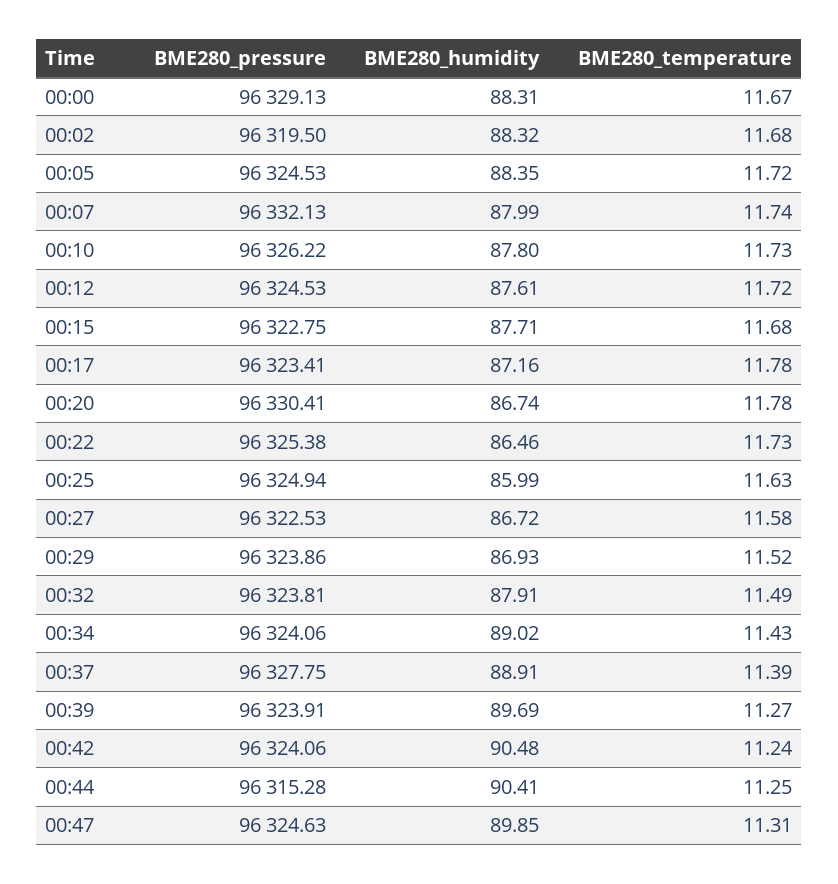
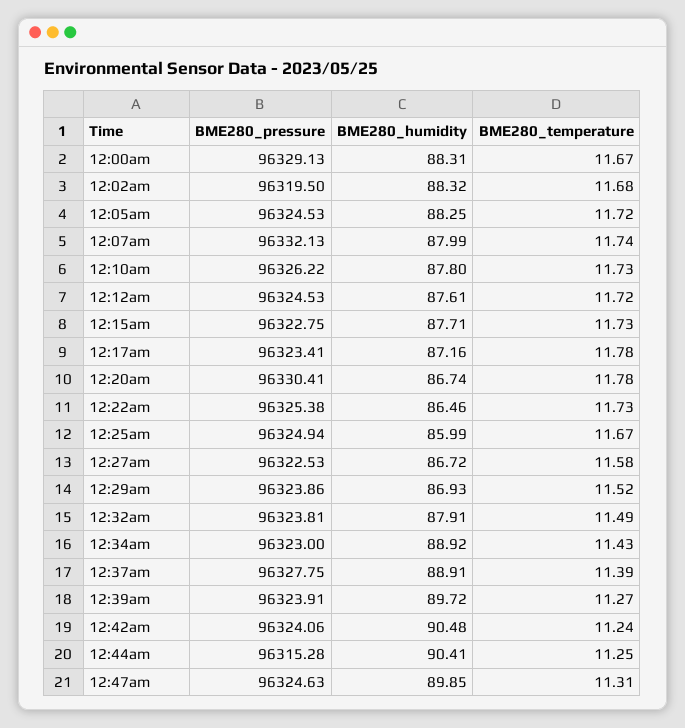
  {
    "BME280_pressure": {
      "00:00": 96329.13,
      "00:02": 96319.5,
      "00:05": 96324.53,
      "00:07": 96332.13,
      "00:10": 96326.22,
      "00:12": 96324.53,
      "00:15": 96322.75,
      "00:17": 96323.41,
      "00:20": 96330.41,
      "00:22": 96325.38,
      "00:25": 96324.94,
      "00:27": 96322.53,
      "00:29": 96323.86,
      "00:32": 96323.81,
-     "00:34": 96324.06,
+     "00:34": 96323,
      "00:37": 96327.75,
      "00:39": 96323.91,
      "00:42": 96324.06,
      "00:44": 96315.28,
      "00:47": 96324.63
    },
    "BME280_humidity": {
      "00:00": 88.31,
      "00:02": 88.32,
-     "00:05": 88.35,
+     "00:05": 88.25,
      "00:07": 87.99,
      "00:10": 87.8,
      "00:12": 87.61,
      "00:15": 87.71,
      "00:17": 87.16,
      "00:20": 86.74,
      "00:22": 86.46,
      "00:25": 85.99,
      "00:27": 86.72,
      "00:29": 86.93,
      "00:32": 87.91,
-     "00:34": 89.02,
+     "00:34": 88.92,
      "00:37": 88.91,
-     "00:39": 89.69,
+     "00:39": 89.72,
      "00:42": 90.48,
      "00:44": 90.41,
      "00:47": 89.85
    },
    "BME280_temperature": {
      "00:00": 11.67,
      "00:02": 11.68,
      "00:05": 11.72,
      "00:07": 11.74,
      "00:10": 11.73,
      "00:12": 11.72,
-     "00:15": 11.68,
+     "00:15": 11.73,
      "00:17": 11.78,
      "00:20": 11.78,
      "00:22": 11.73,
-     "00:25": 11.63,
+     "00:25": 11.67,
      "00:27": 11.58,
      "00:29": 11.52,
      "00:32": 11.49,
      "00:34": 11.43,
      "00:37": 11.39,
      "00:39": 11.27,
      "00:42": 11.24,
      "00:44": 11.25,
      "00:47": 11.31
    }
  }

